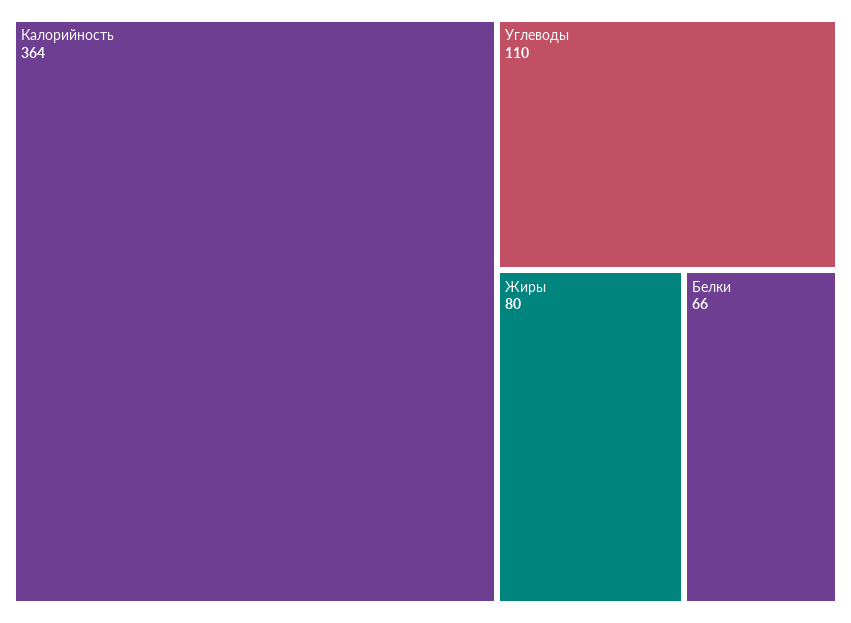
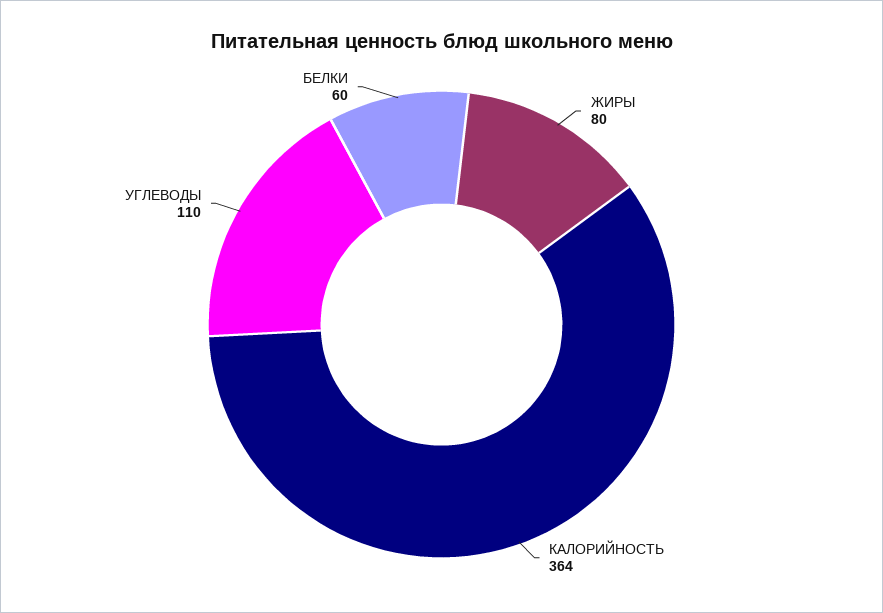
  {
    "Калорийность": 364,
    "Углеводы": 110,
    "Жиры": 80,
-   "Белки": 66
+   "Белки": 60
  }

